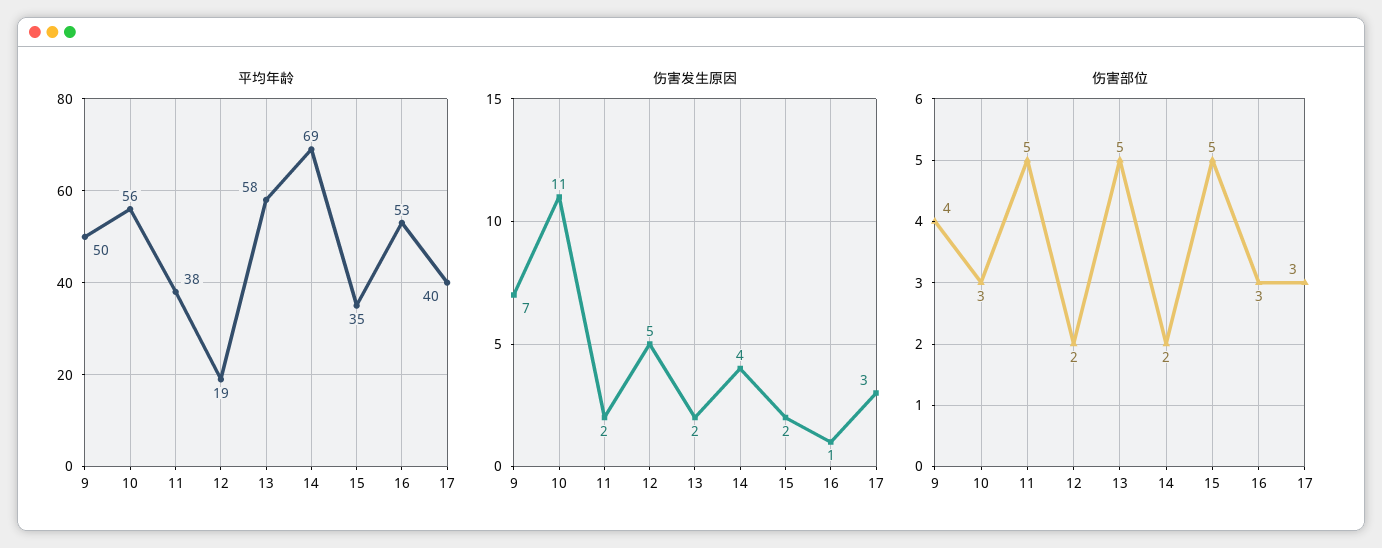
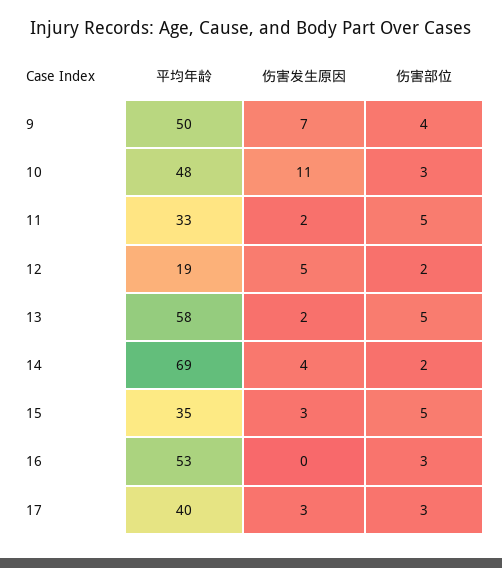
  {
    "平均年龄": {
      "9": 50,
-     "10": 56,
+     "10": 48,
-     "11": 38,
+     "11": 33,
      "12": 19,
      "13": 58,
      "14": 69,
      "15": 35,
      "16": 53,
      "17": 40
    },
    "伤害发生原因": {
      "9": 7,
      "10": 11,
      "11": 2,
      "12": 5,
      "13": 2,
      "14": 4,
-     "15": 2,
+     "15": 3,
-     "16": 1,
+     "16": 0,
      "17": 3
    },
    "伤害部位": {
      "9": 4,
      "10": 3,
      "11": 5,
      "12": 2,
      "13": 5,
      "14": 2,
      "15": 5,
      "16": 3,
      "17": 3
    }
  }

